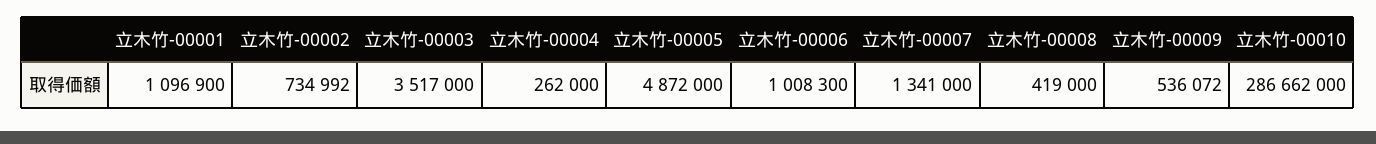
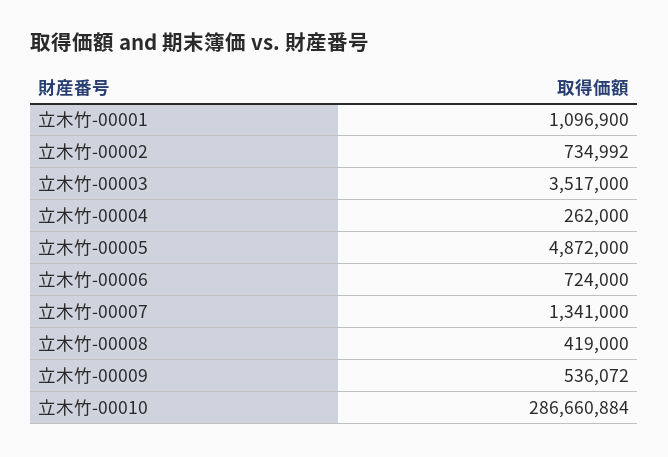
  {
    "立木竹-00001": 1096900,
    "立木竹-00002": 734992,
    "立木竹-00003": 3517000,
    "立木竹-00004": 262000,
    "立木竹-00005": 4872000,
-   "立木竹-00006": 1008300,
+   "立木竹-00006": 724000,
    "立木竹-00007": 1341000,
    "立木竹-00008": 419000,
    "立木竹-00009": 536072,
-   "立木竹-00010": 286662000
+   "立木竹-00010": 286660884
  }

